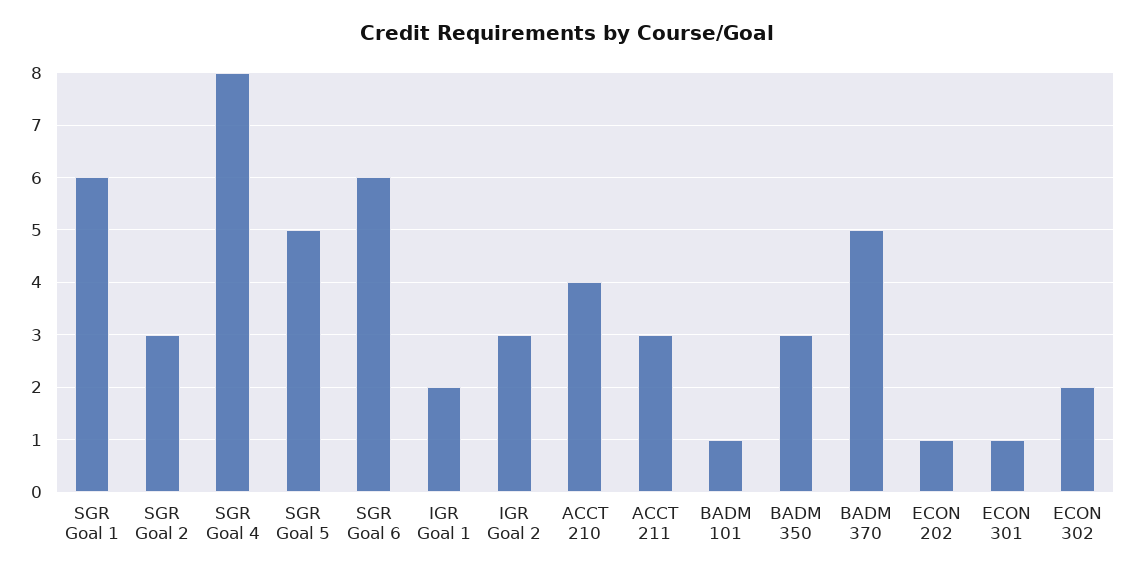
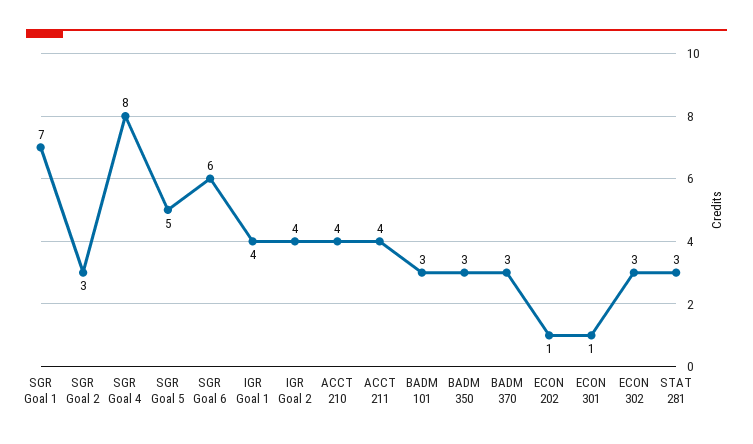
  {
-   "SGR Goal 1": 6,
+   "SGR Goal 1": 7,
    "SGR Goal 2": 3,
    "SGR Goal 4": 8,
    "SGR Goal 5": 5,
    "SGR Goal 6": 6,
-   "IGR Goal 1": 2,
+   "IGR Goal 1": 4,
-   "IGR Goal 2": 3,
+   "IGR Goal 2": 4,
    "ACCT 210": 4,
-   "ACCT 211": 3,
+   "ACCT 211": 4,
-   "BADM 101": 1,
+   "BADM 101": 3,
    "BADM 350": 3,
-   "BADM 370": 5,
+   "BADM 370": 3,
    "ECON 202": 1,
    "ECON 301": 1,
-   "ECON 302": 2
+   "ECON 302": 3,
+   "STAT 281": 3
  }

